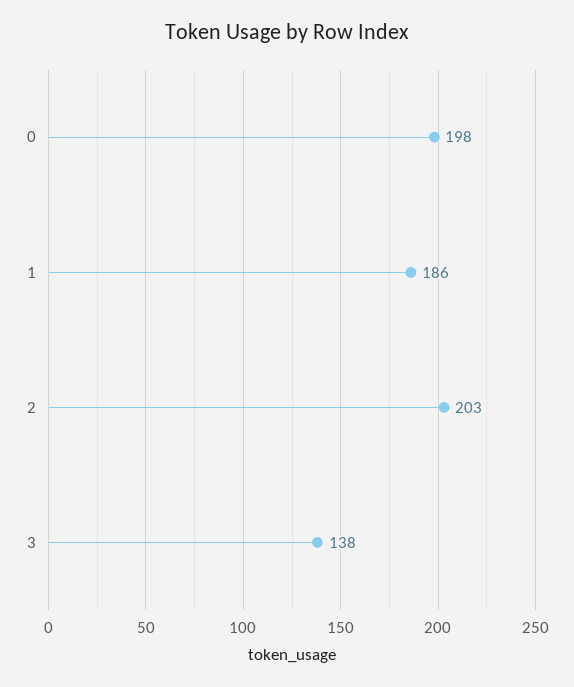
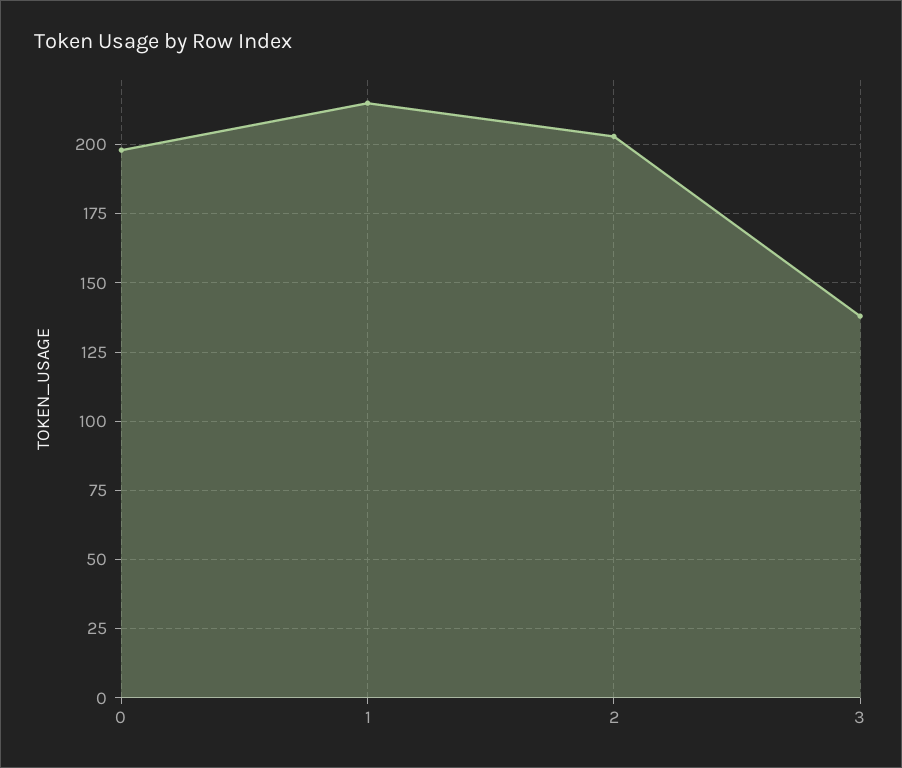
  {
    "0": 198,
-   "1": 186,
+   "1": 215,
    "2": 203,
    "3": 138
  }

